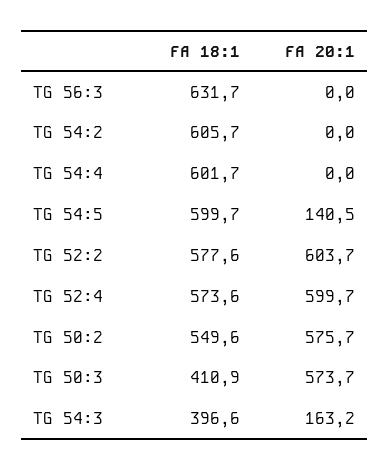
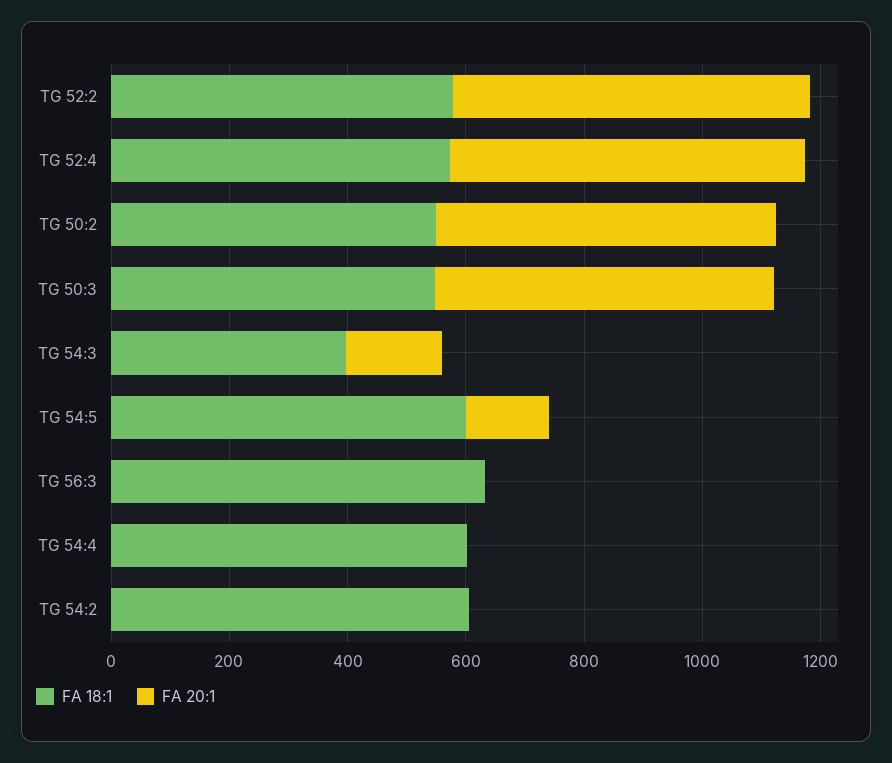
  {
    "FA 18:1": {
      "TG 56:3": 631.7,
      "TG 54:2": 605.7,
      "TG 54:4": 601.7,
      "TG 54:5": 599.7,
      "TG 52:2": 577.6,
      "TG 52:4": 573.6,
      "TG 50:2": 549.6,
-     "TG 50:3": 410.9,
+     "TG 50:3": 550,
      "TG 54:3": 396.6
    },
    "FA 20:1": {
      "TG 56:3": 0,
      "TG 54:2": 0,
      "TG 54:4": 0,
      "TG 54:5": 140.5,
      "TG 52:2": 603.7,
      "TG 52:4": 599.7,
      "TG 50:2": 575.7,
      "TG 50:3": 573.7,
      "TG 54:3": 163.2
    }
  }

